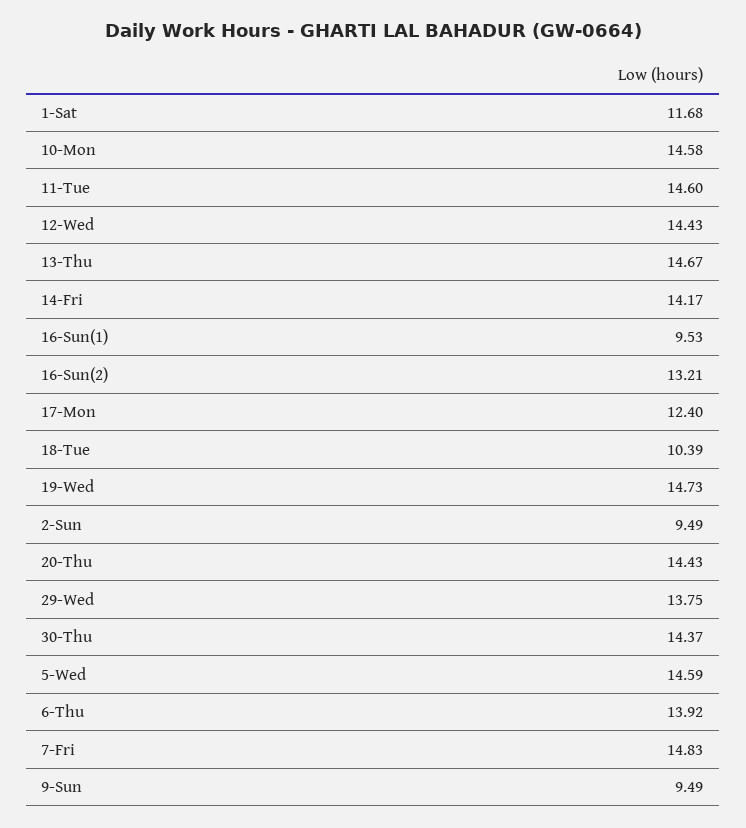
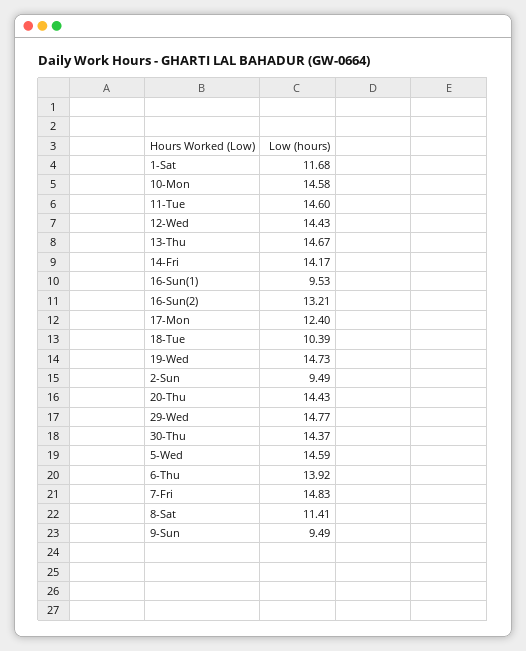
  {
    "1-Sat": 11.68,
    "10-Mon": 14.58,
    "11-Tue": 14.6,
    "12-Wed": 14.43,
    "13-Thu": 14.67,
    "14-Fri": 14.17,
    "16-Sun(1)": 9.53,
    "16-Sun(2)": 13.21,
    "17-Mon": 12.4,
    "18-Tue": 10.39,
    "19-Wed": 14.73,
    "2-Sun": 9.49,
    "20-Thu": 14.43,
-   "29-Wed": 13.75,
+   "29-Wed": 14.77,
    "30-Thu": 14.37,
    "5-Wed": 14.59,
    "6-Thu": 13.92,
    "7-Fri": 14.83,
-   "9-Sun": 9.49
+   "9-Sun": 9.49,
+   "8-Sat": 11.41
  }

